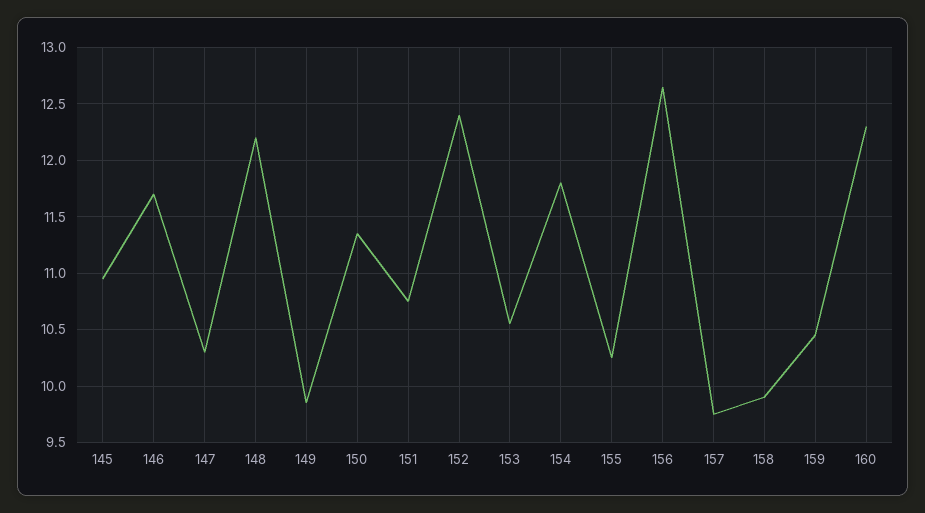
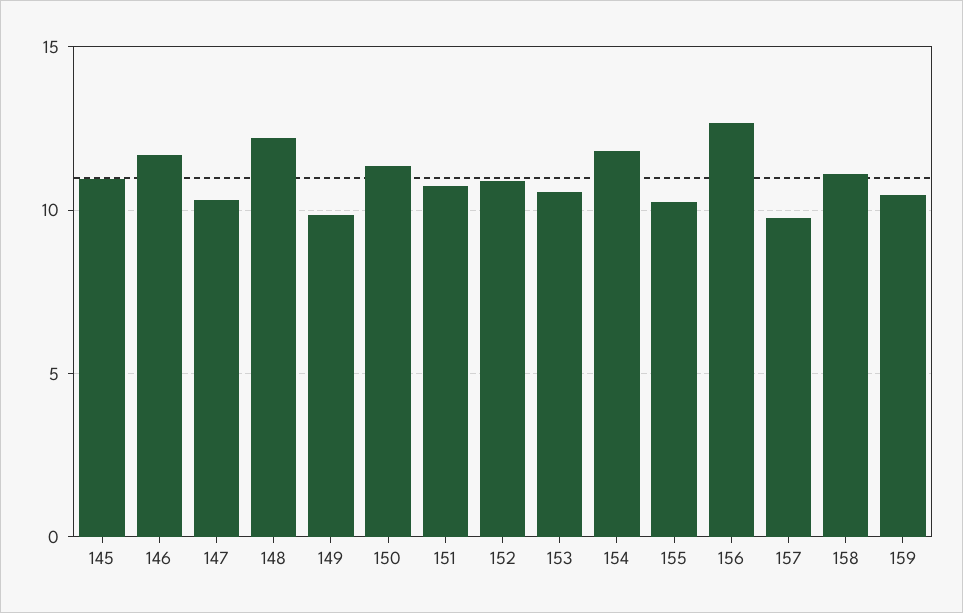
  {
    "145": 11,
    "146": 11.7,
    "147": 10.3,
    "148": 12.2,
    "149": 9.9,
    "150": 11.4,
    "151": 10.8,
-   "152": 12.4,
+   "152": 11,
    "153": 10.6,
    "154": 11.8,
    "155": 10.3,
    "156": 12.7,
    "157": 9.8,
-   "158": 9.9,
+   "158": 11,
-   "159": 10.5,
+   "159": 10.5
-   "160": 12.3
  }

